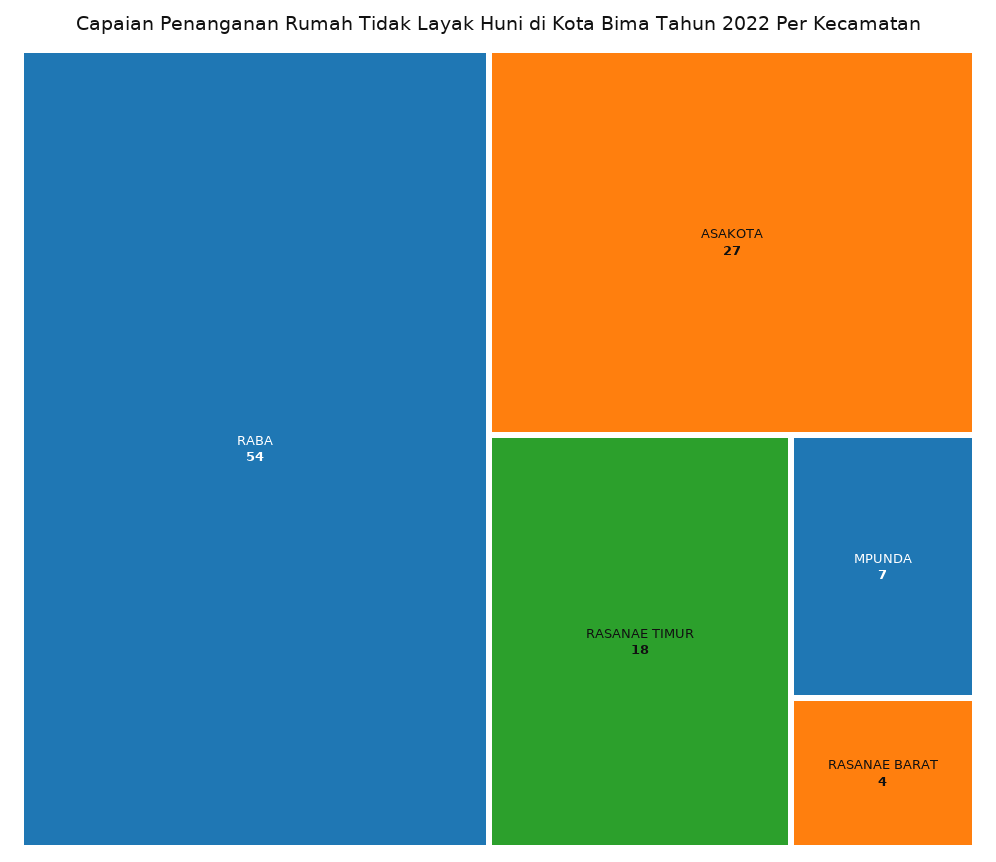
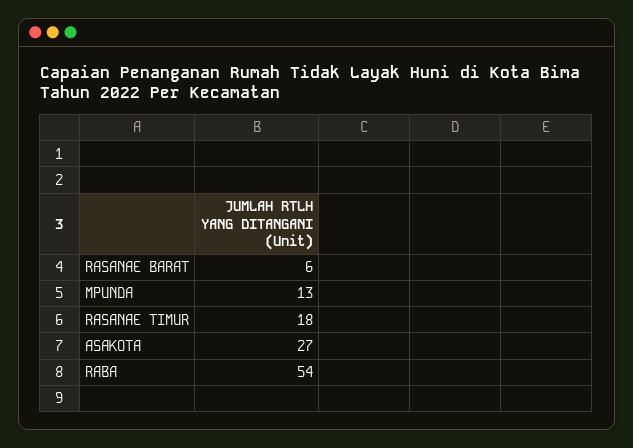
  {
    "RABA": 54,
    "ASAKOTA": 27,
    "RASANAE TIMUR": 18,
-   "MPUNDA": 7,
+   "MPUNDA": 13,
-   "RASANAE BARAT": 4
+   "RASANAE BARAT": 6
  }

